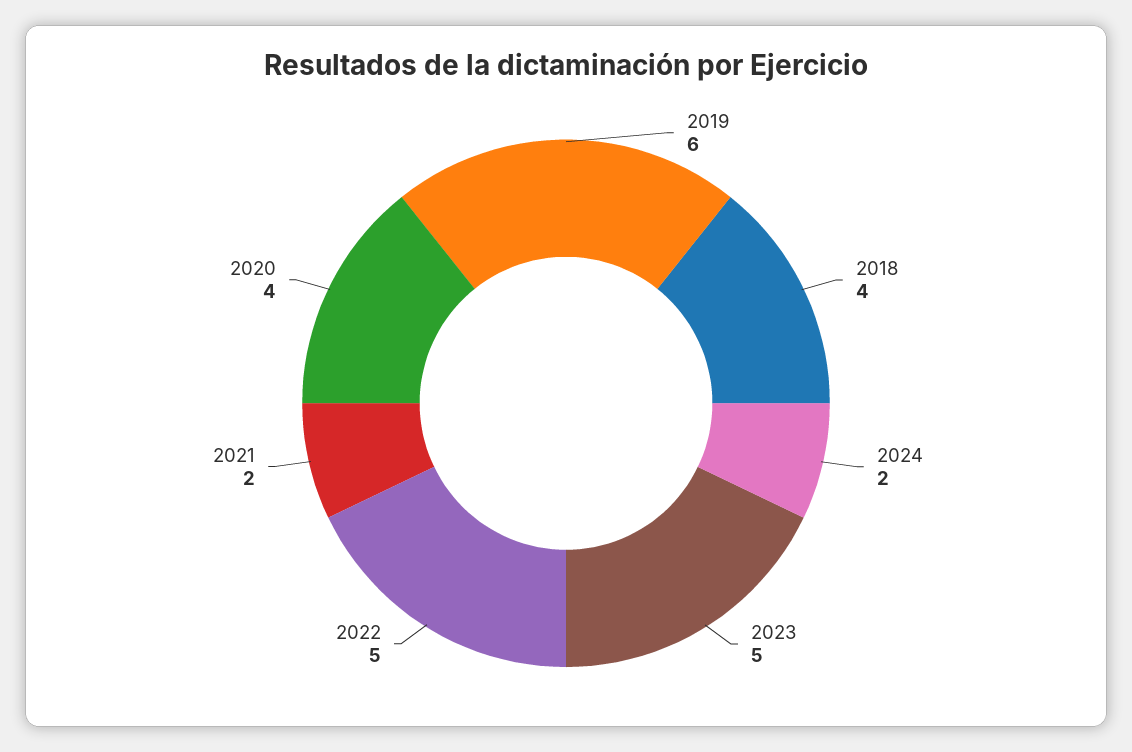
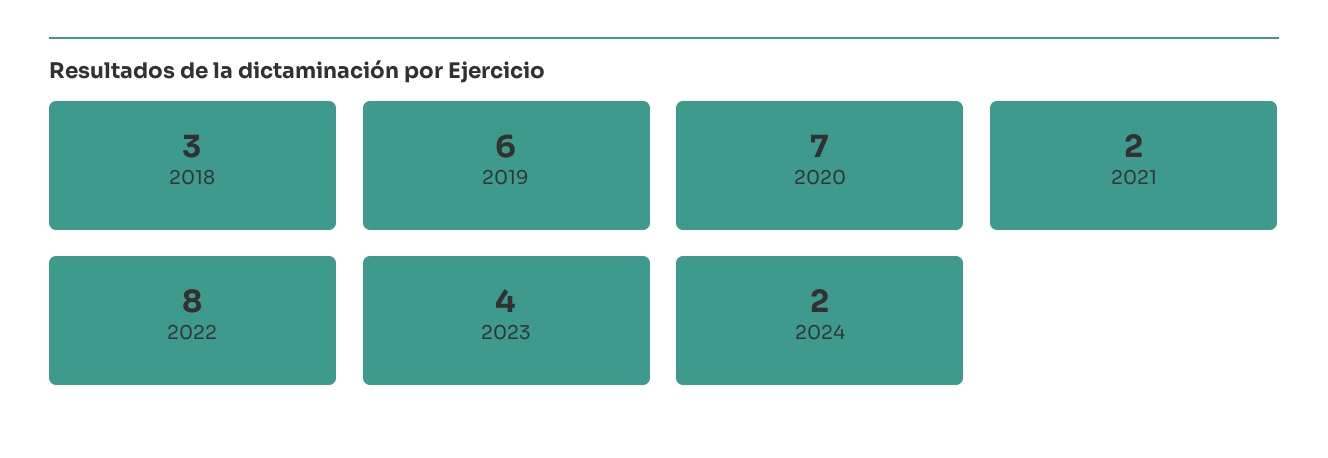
  {
    "2019": 6,
-   "2018": 4,
+   "2018": 3,
    "2024": 2,
-   "2023": 5,
+   "2023": 4,
-   "2022": 5,
+   "2022": 8,
    "2021": 2,
-   "2020": 4
+   "2020": 7
  }

